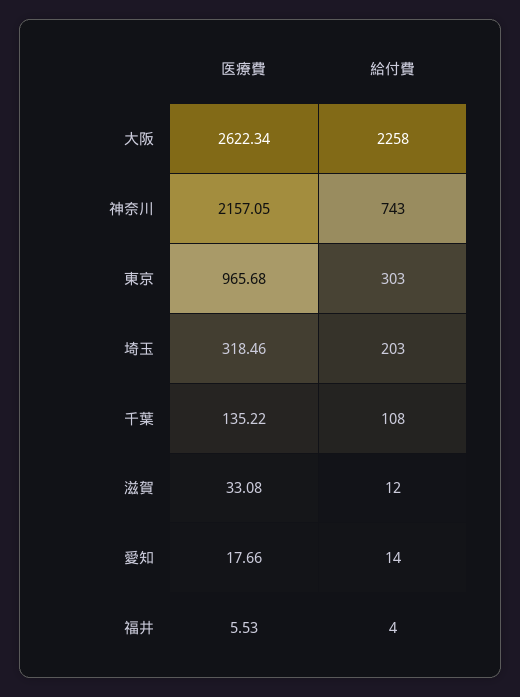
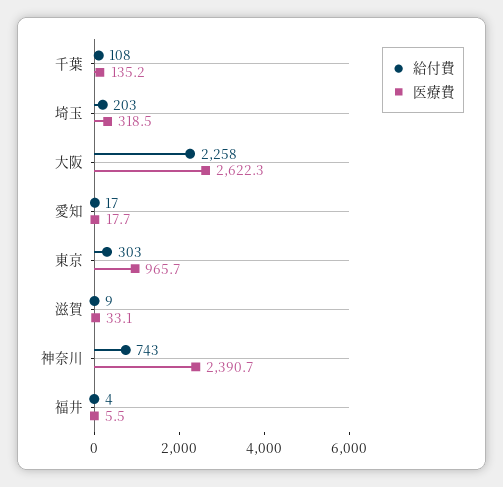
  {
    "医療費": {
      "大阪": 2622.34,
-     "神奈川": 2157.05,
+     "神奈川": 2390.7,
      "東京": 965.68,
      "埼玉": 318.46,
      "千葉": 135.22,
      "滋賀": 33.08,
      "愛知": 17.66,
      "福井": 5.53
    },
    "給付費": {
      "大阪": 2258,
      "神奈川": 743,
      "東京": 303,
      "埼玉": 203,
      "千葉": 108,
-     "滋賀": 12,
+     "滋賀": 9,
-     "愛知": 14,
+     "愛知": 17,
      "福井": 4
    }
  }

